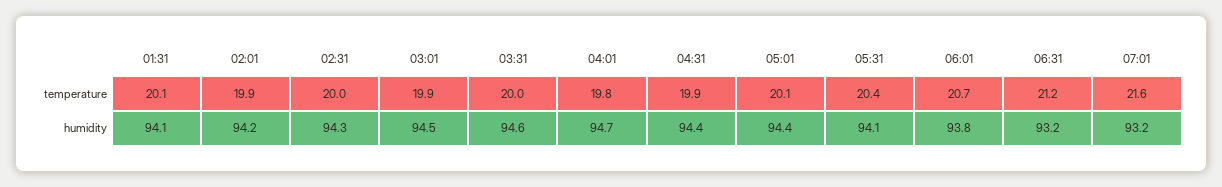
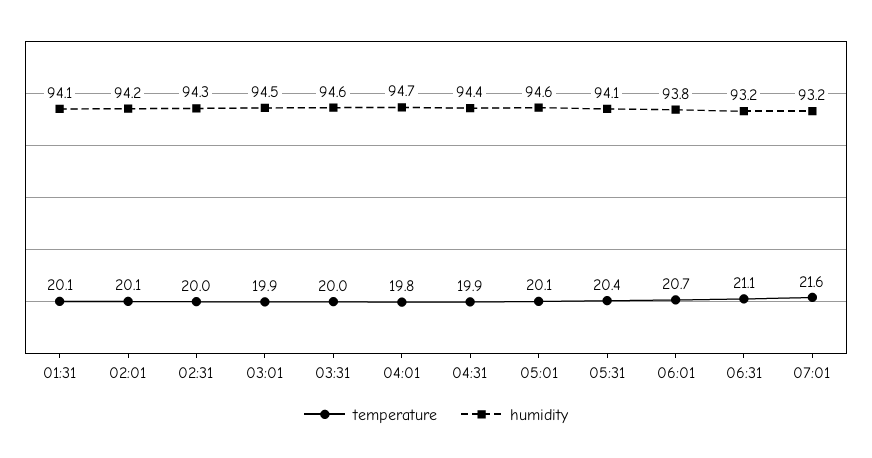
  {
    "temperature": {
      "01:31": 20.1,
-     "02:01": 19.9,
+     "02:01": 20.1,
      "02:31": 20,
      "03:01": 19.9,
      "03:31": 20,
      "04:01": 19.8,
      "04:31": 19.9,
      "05:01": 20.1,
      "05:31": 20.4,
      "06:01": 20.7,
-     "06:31": 21.2,
+     "06:31": 21.1,
      "07:01": 21.6
    },
    "humidity": {
      "01:31": 94.1,
      "02:01": 94.2,
      "02:31": 94.3,
      "03:01": 94.5,
      "03:31": 94.6,
      "04:01": 94.7,
      "04:31": 94.4,
-     "05:01": 94.4,
+     "05:01": 94.6,
      "05:31": 94.1,
      "06:01": 93.8,
      "06:31": 93.2,
      "07:01": 93.2
    }
  }

